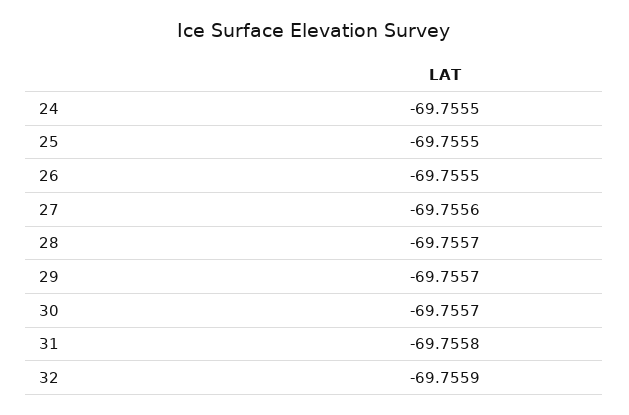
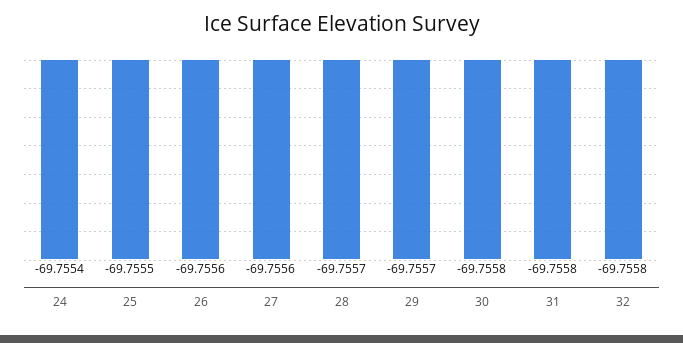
  {
-   "24": -69.7555,
+   "24": -69.7554,
    "25": -69.7555,
-   "26": -69.7555,
+   "26": -69.7556,
    "27": -69.7556,
    "28": -69.7557,
    "29": -69.7557,
-   "30": -69.7557,
+   "30": -69.7558,
    "31": -69.7558,
-   "32": -69.7559
+   "32": -69.7558
  }

